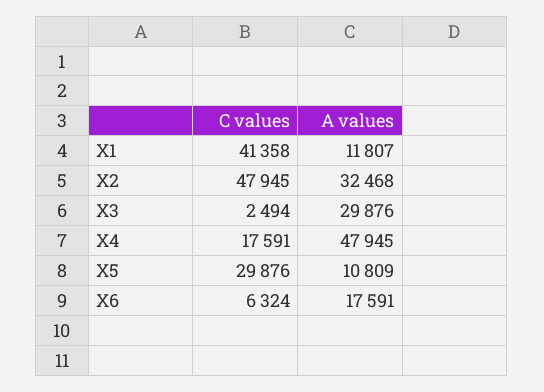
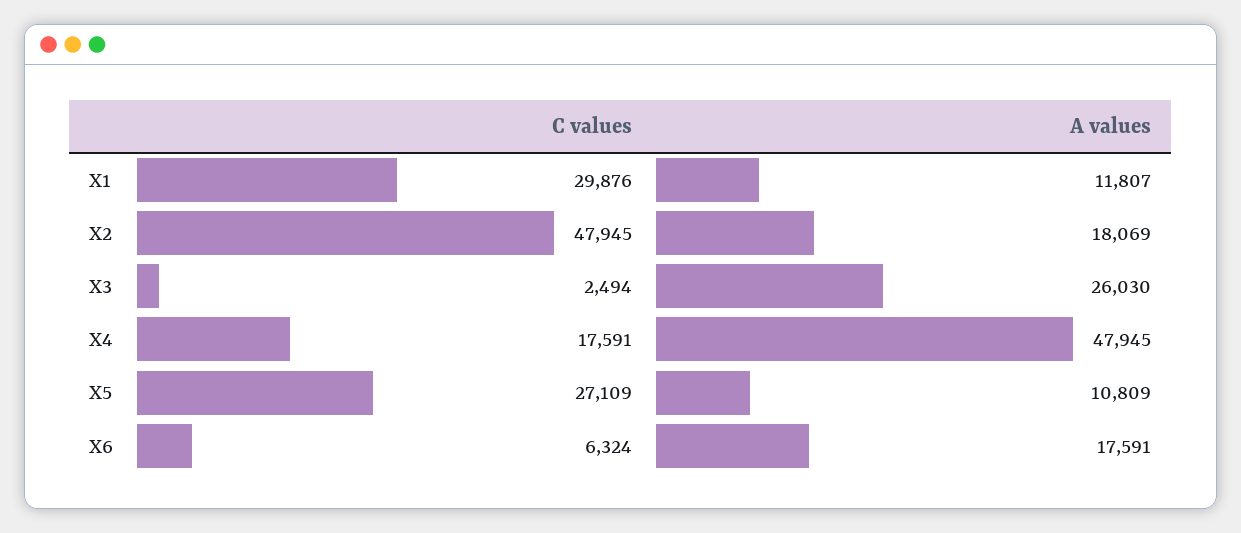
  {
    "C values": {
-     "X1": 41358,
+     "X1": 29876,
      "X2": 47945,
      "X3": 2494,
      "X4": 17591,
-     "X5": 29876,
+     "X5": 27109,
      "X6": 6324
    },
    "A values": {
      "X1": 11807,
-     "X2": 32468,
+     "X2": 18069,
-     "X3": 29876,
+     "X3": 26030,
      "X4": 47945,
      "X5": 10809,
      "X6": 17591
    }
  }

